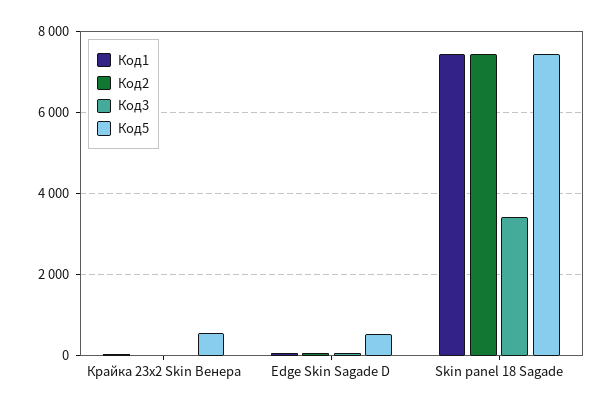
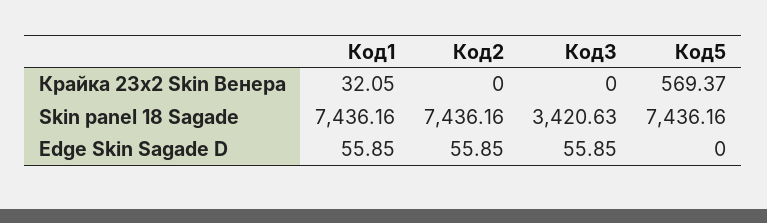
  {
    "Код1": {
      "Крайка 23x2 Skin Венера": 32.05,
      "Edge Skin Sagade D": 55.85,
      "Skin panel 18 Sagade": 7436.16
    },
    "Код2": {
      "Крайка 23x2 Skin Венера": 0,
      "Edge Skin Sagade D": 55.85,
      "Skin panel 18 Sagade": 7436.16
    },
    "Код3": {
      "Крайка 23x2 Skin Венера": 0,
      "Edge Skin Sagade D": 55.85,
      "Skin panel 18 Sagade": 3420.63
    },
    "Код5": {
      "Крайка 23x2 Skin Венера": 569.37,
-     "Edge Skin Sagade D": 600,
+     "Edge Skin Sagade D": 0,
      "Skin panel 18 Sagade": 7436.16
    }
  }

